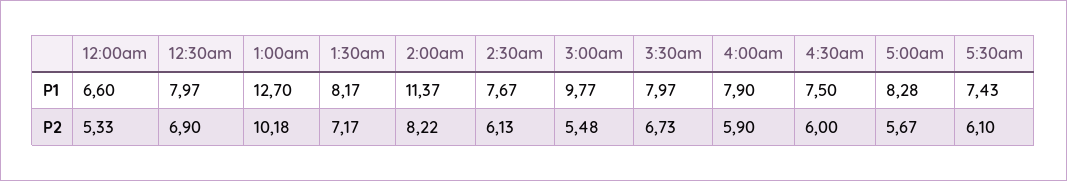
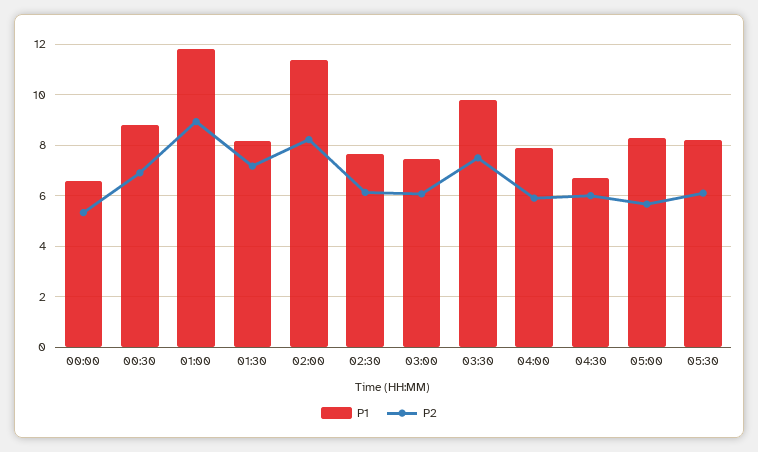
  {
    "P1": {
      "12:00am": 6.6,
-     "12:30am": 7.97,
+     "12:30am": 8.75,
-     "1:00am": 12.7,
+     "1:00am": 11.75,
      "1:30am": 8.17,
      "2:00am": 11.37,
      "2:30am": 7.67,
-     "3:00am": 9.77,
+     "3:00am": 7.5,
-     "3:30am": 7.97,
+     "3:30am": 9.75,
      "4:00am": 7.9,
-     "4:30am": 7.5,
+     "4:30am": 6.75,
      "5:00am": 8.28,
-     "5:30am": 7.43
+     "5:30am": 8.25
    },
    "P2": {
      "12:00am": 5.33,
      "12:30am": 6.9,
-     "1:00am": 10.18,
+     "1:00am": 9,
      "1:30am": 7.17,
      "2:00am": 8.22,
      "2:30am": 6.13,
-     "3:00am": 5.48,
+     "3:00am": 6,
-     "3:30am": 6.73,
+     "3:30am": 7.5,
      "4:00am": 5.9,
      "4:30am": 6,
      "5:00am": 5.67,
      "5:30am": 6.1
    }
  }

